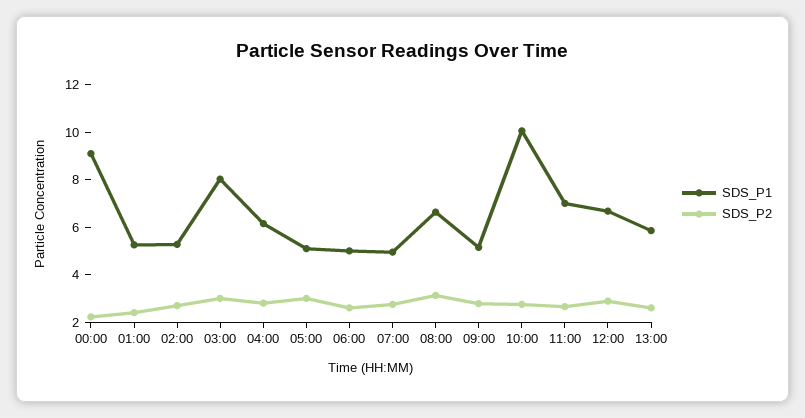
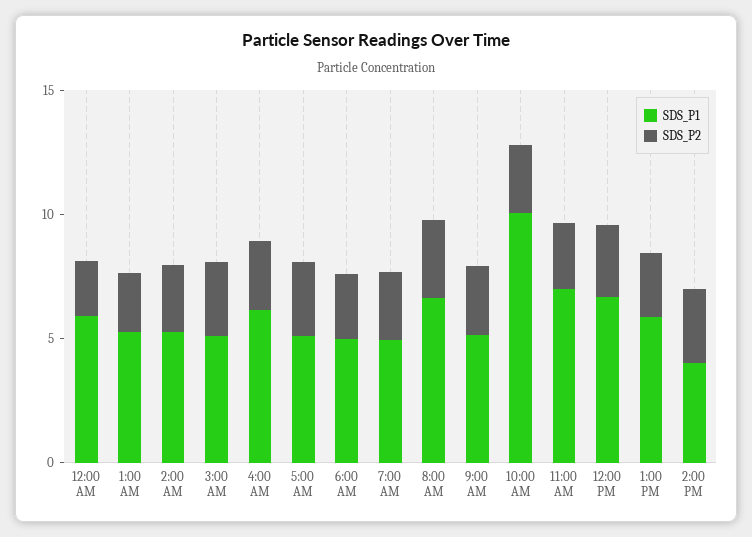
  {
    "SDS_P1": {
-     "00:00": 9,
+     "00:00": 6,
      "01:00": 5.5,
      "02:00": 5.5,
-     "03:00": 8,
+     "03:00": 5,
      "04:00": 6,
      "05:00": 5,
      "06:00": 5,
      "07:00": 5,
      "08:00": 6.5,
      "09:00": 5,
      "10:00": 10,
      "11:00": 7,
      "12:00": 6.5,
-     "13:00": 6
+     "13:00": 6,
+     "2:00 PM": 4
    },
    "SDS_P2": {
      "00:00": 2,
      "01:00": 2.5,
      "02:00": 2.5,
      "03:00": 3,
      "04:00": 3,
      "05:00": 3,
      "06:00": 2.5,
      "07:00": 3,
      "08:00": 3,
      "09:00": 3,
      "10:00": 3,
      "11:00": 2.5,
      "12:00": 3,
-     "13:00": 2.5
+     "13:00": 2.5,
+     "2:00 PM": 3
    }
  }

